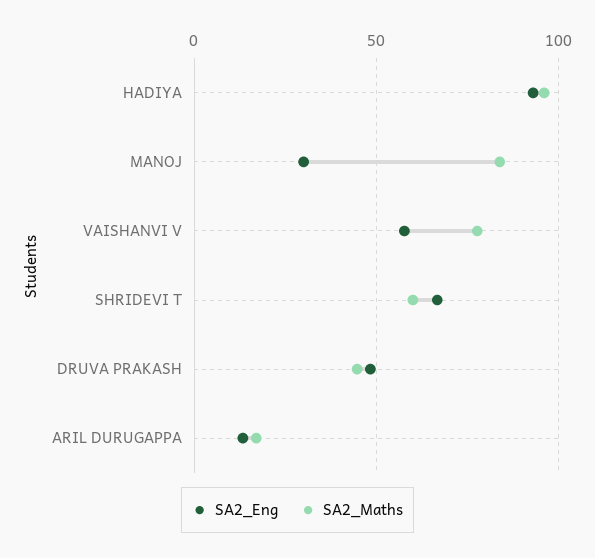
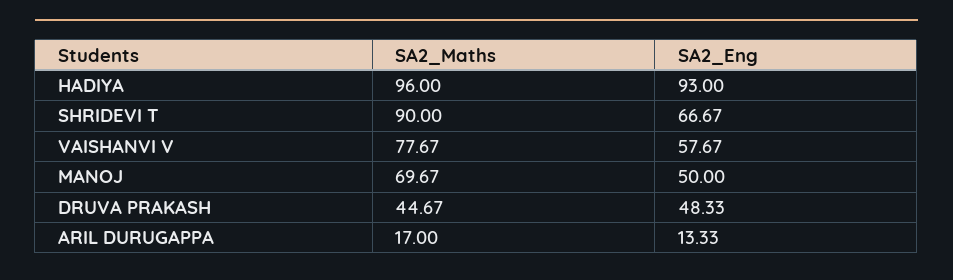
  {
    "SA2_Eng": {
      "HADIYA": 93,
-     "MANOJ": 30,
+     "MANOJ": 50,
      "VAISHANVI V": 57.67,
      "SHRIDEVI T": 66.67,
      "DRUVA PRAKASH": 48.33,
      "ARIL DURUGAPPA": 13.33
    },
    "SA2_Maths": {
      "HADIYA": 96,
-     "MANOJ": 85,
+     "MANOJ": 69.67,
      "VAISHANVI V": 77.67,
-     "SHRIDEVI T": 60,
+     "SHRIDEVI T": 90,
      "DRUVA PRAKASH": 44.67,
      "ARIL DURUGAPPA": 17
    }
  }

